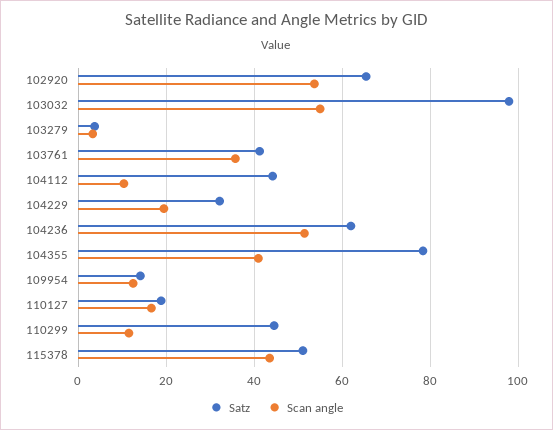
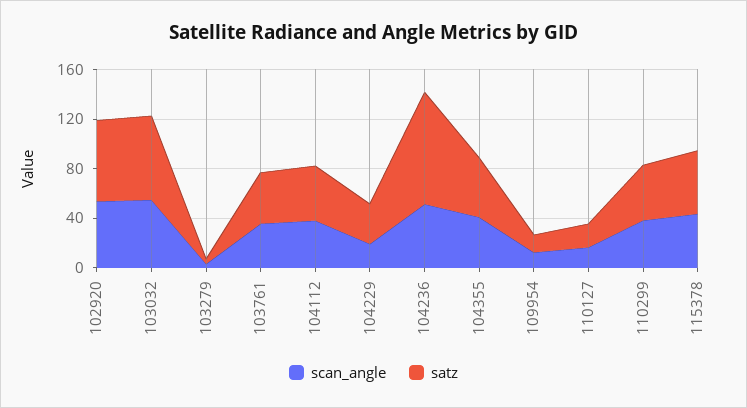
  {
    "Satz": {
      "102920": 66,
-     "103032": 98,
+     "103032": 70,
      "103279": 4,
      "103761": 42,
      "104112": 44,
      "104229": 32,
-     "104236": 62,
+     "104236": 90,
-     "104355": 78,
+     "104355": 50,
      "109954": 14,
      "110127": 18,
      "110299": 44,
      "115378": 52
    },
    "Scan angle": {
      "102920": 54,
      "103032": 54,
      "103279": 4,
      "103761": 36,
-     "104112": 10,
+     "104112": 40,
      "104229": 20,
      "104236": 52,
      "104355": 40,
      "109954": 12,
      "110127": 16,
-     "110299": 12,
+     "110299": 40,
      "115378": 44
    }
  }

